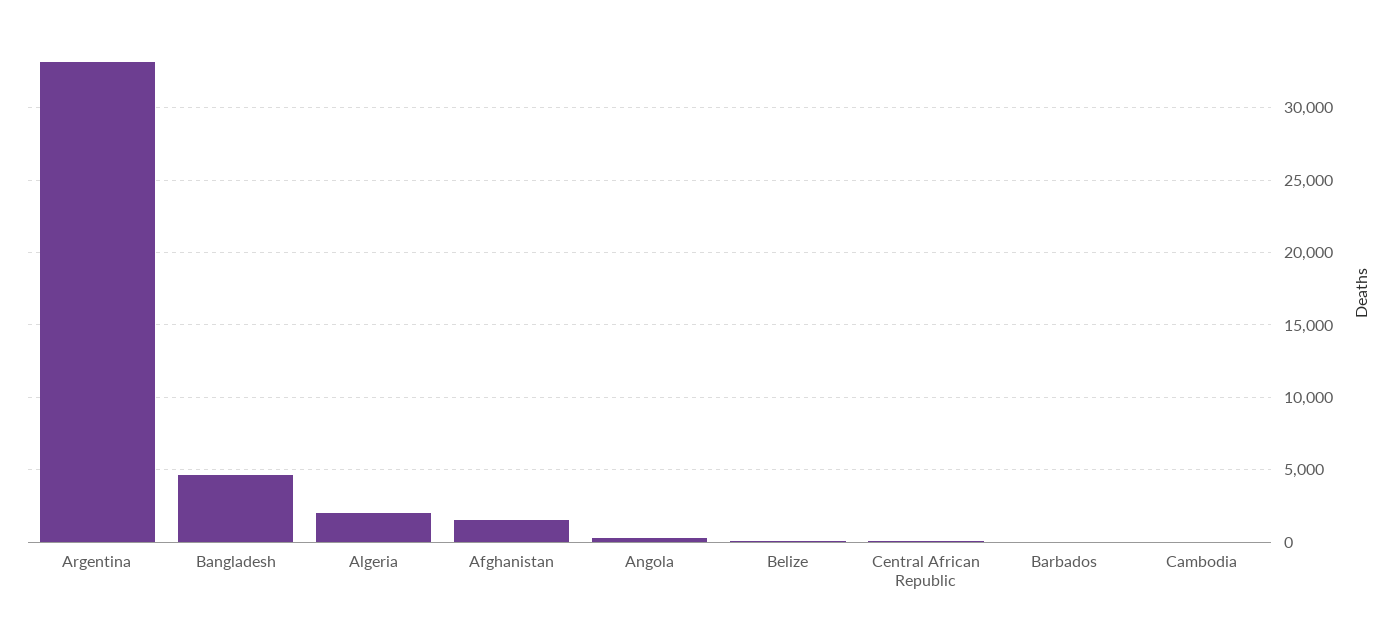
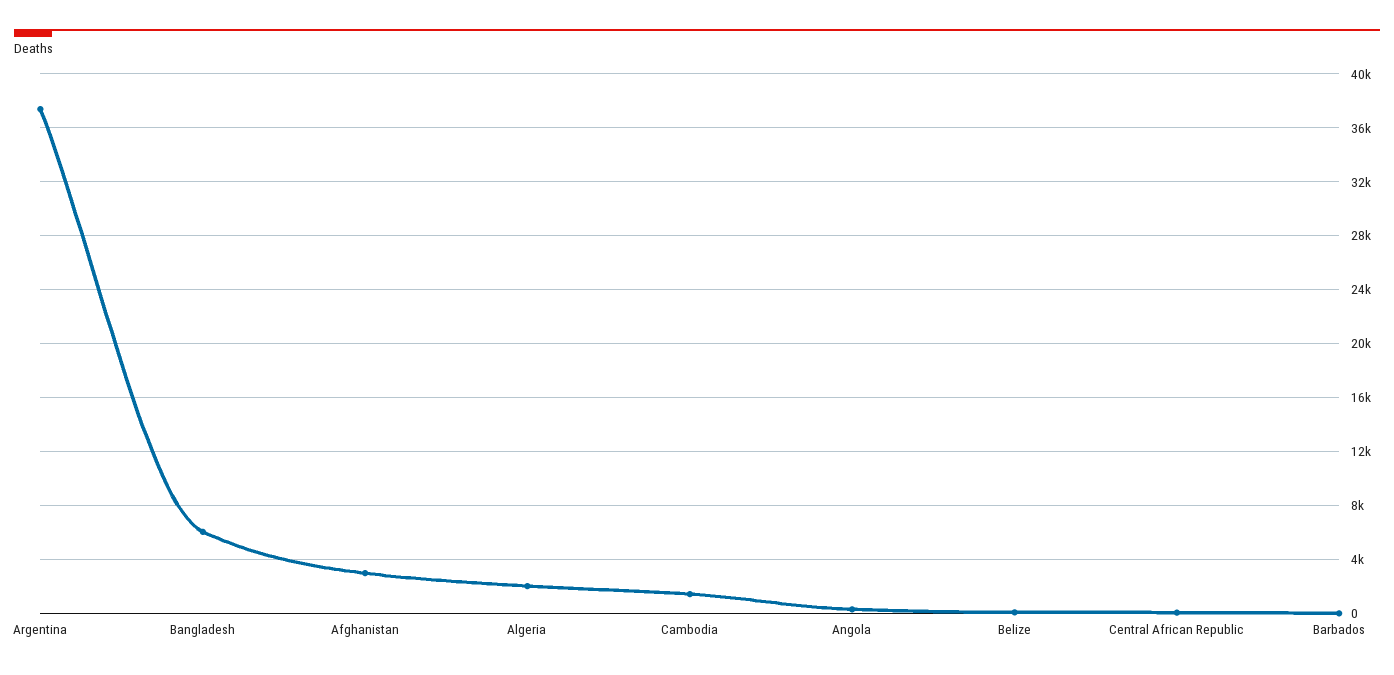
  {
-   "Argentina": 33000,
+   "Argentina": 37500,
-   "Bangladesh": 4500,
+   "Bangladesh": 6000,
    "Algeria": 2000,
-   "Afghanistan": 1500,
+   "Afghanistan": 3000,
    "Angola": 500,
    "Belize": 0,
    "Central African Republic": 0,
    "Barbados": 0,
-   "Cambodia": 0
+   "Cambodia": 1500
  }

